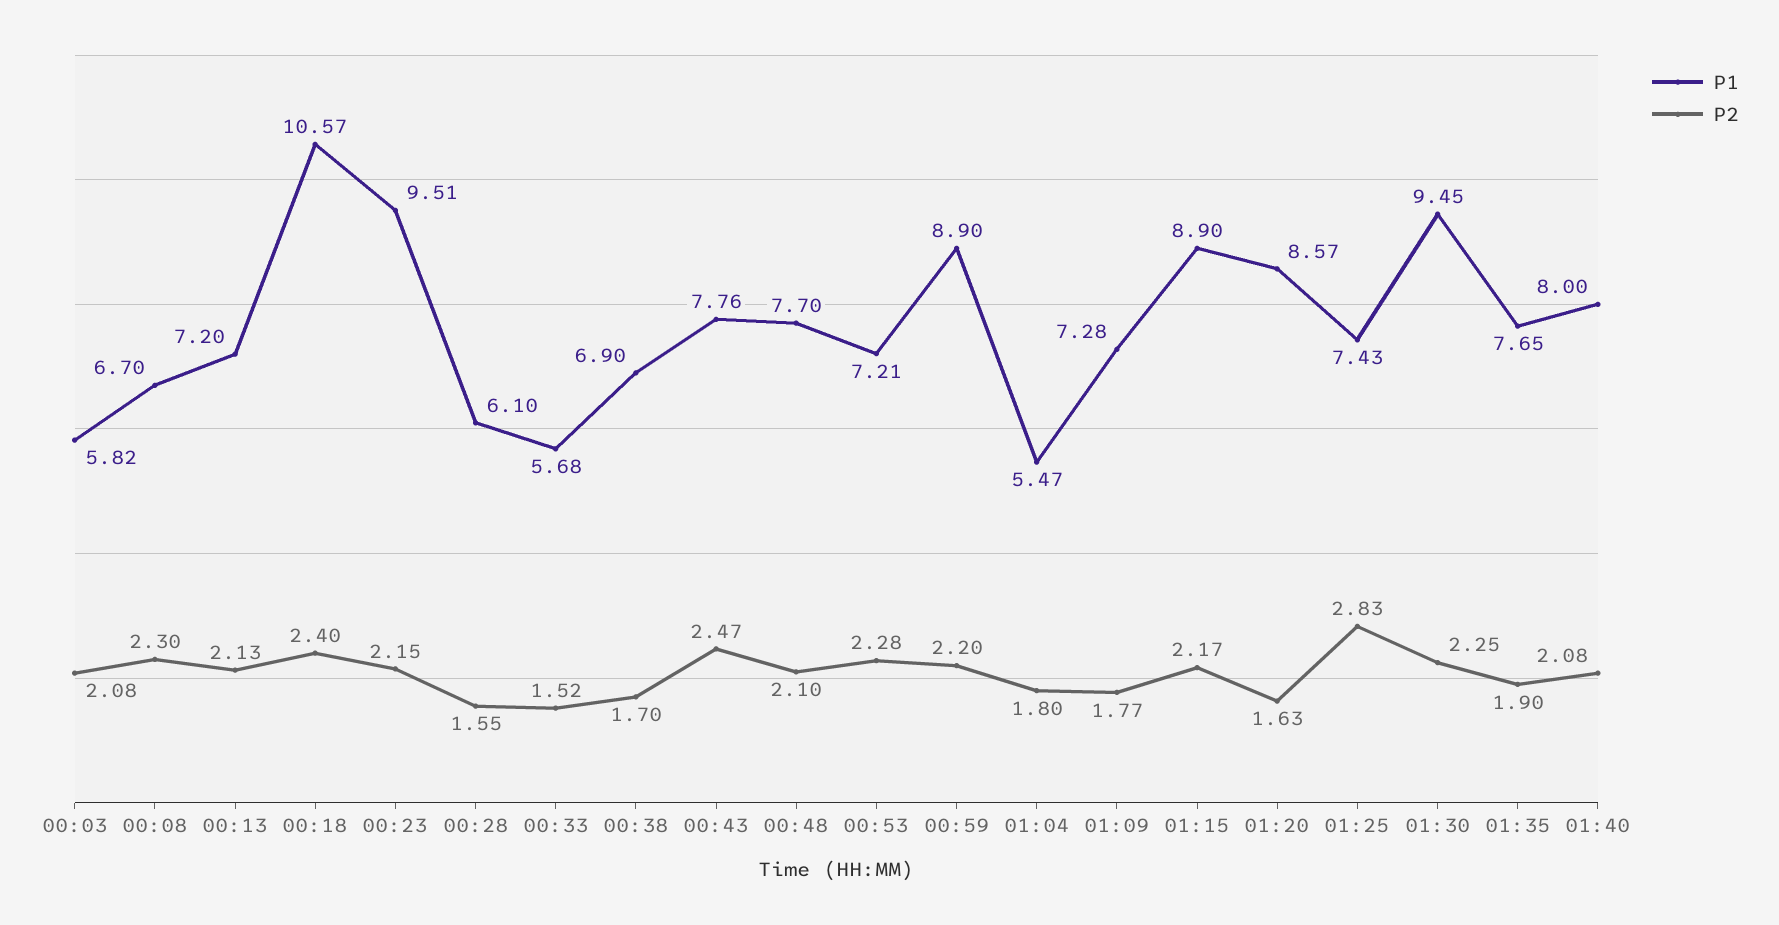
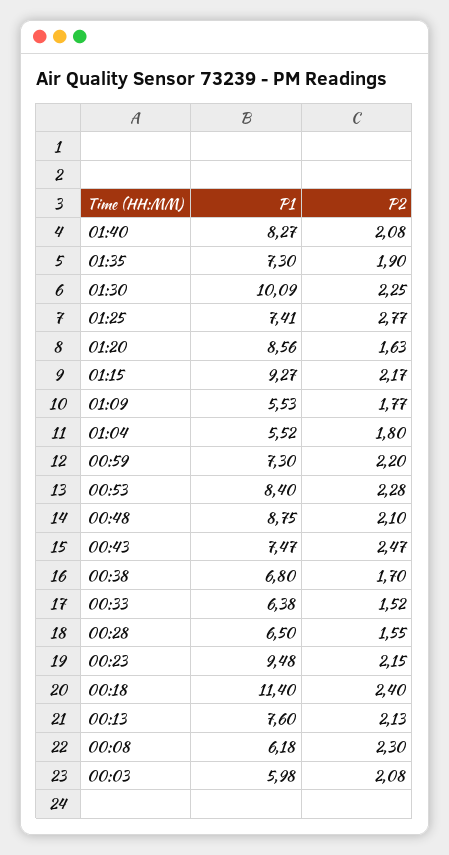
  {
    "P1": {
-     "00:03": 5.82,
+     "00:03": 5.98,
-     "00:08": 6.7,
+     "00:08": 6.18,
-     "00:13": 7.2,
+     "00:13": 7.6,
-     "00:18": 10.57,
+     "00:18": 11.4,
-     "00:23": 9.51,
+     "00:23": 9.48,
-     "00:28": 6.1,
+     "00:28": 6.5,
-     "00:33": 5.68,
+     "00:33": 6.38,
-     "00:38": 6.9,
+     "00:38": 6.8,
-     "00:43": 7.76,
+     "00:43": 7.47,
-     "00:48": 7.7,
+     "00:48": 8.75,
-     "00:53": 7.21,
+     "00:53": 8.4,
-     "00:59": 8.9,
+     "00:59": 7.3,
-     "01:04": 5.47,
+     "01:04": 5.52,
-     "01:09": 7.28,
+     "01:09": 5.53,
-     "01:15": 8.9,
+     "01:15": 9.27,
-     "01:20": 8.57,
+     "01:20": 8.56,
-     "01:25": 7.43,
+     "01:25": 7.41,
-     "01:30": 9.45,
+     "01:30": 10.09,
-     "01:35": 7.65,
+     "01:35": 7.3,
-     "01:40": 8
+     "01:40": 8.27
    },
    "P2": {
      "00:03": 2.08,
      "00:08": 2.3,
      "00:13": 2.13,
      "00:18": 2.4,
      "00:23": 2.15,
      "00:28": 1.55,
      "00:33": 1.52,
      "00:38": 1.7,
      "00:43": 2.47,
      "00:48": 2.1,
      "00:53": 2.28,
      "00:59": 2.2,
      "01:04": 1.8,
      "01:09": 1.77,
      "01:15": 2.17,
      "01:20": 1.63,
-     "01:25": 2.83,
+     "01:25": 2.77,
      "01:30": 2.25,
      "01:35": 1.9,
      "01:40": 2.08
    }
  }

